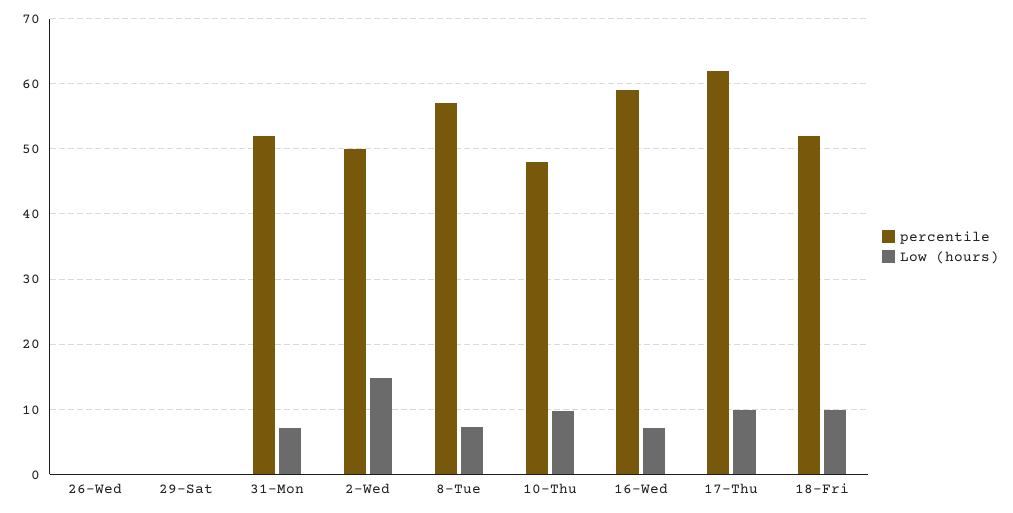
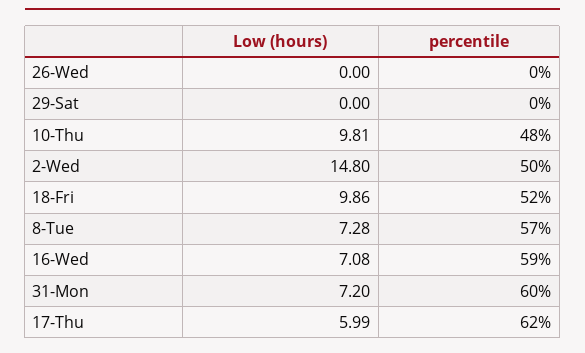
  {
    "percentile": {
      "26-Wed": 0,
      "29-Sat": 0,
-     "31-Mon": 52,
+     "31-Mon": 60,
      "2-Wed": 50,
      "8-Tue": 57,
      "10-Thu": 48,
      "16-Wed": 59,
      "17-Thu": 62,
      "18-Fri": 52
    },
    "Low (hours)": {
      "26-Wed": 0,
      "29-Sat": 0,
      "31-Mon": 7.2,
      "2-Wed": 14.8,
      "8-Tue": 7.28,
      "10-Thu": 9.81,
      "16-Wed": 7.08,
-     "17-Thu": 10,
+     "17-Thu": 5.99,
      "18-Fri": 9.86
    }
  }

